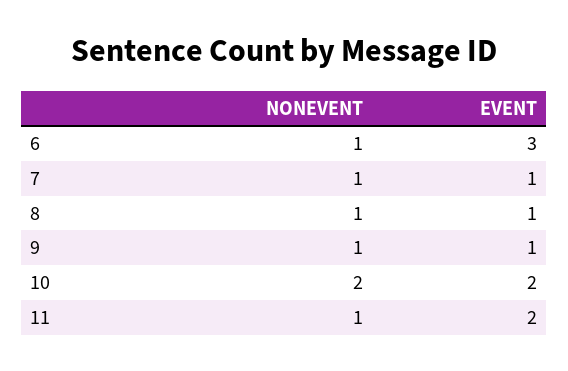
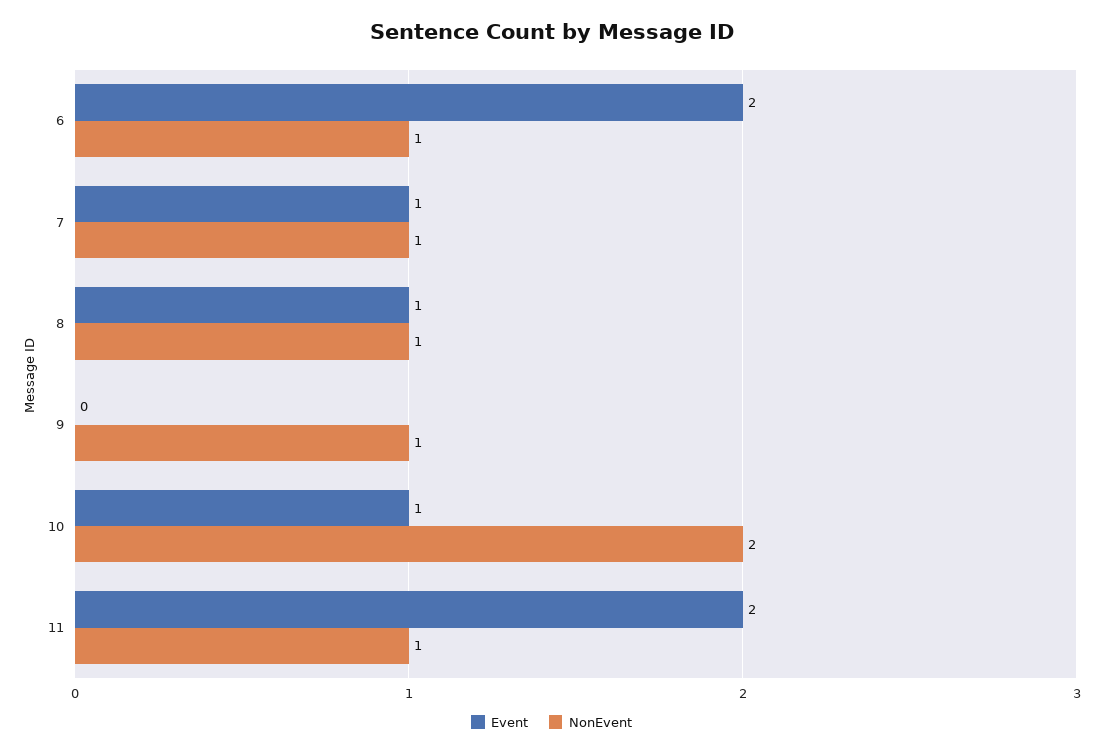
  {
    "NONEVENT": {
      "6": 1,
      "7": 1,
      "8": 1,
      "9": 1,
      "10": 2,
      "11": 1
    },
    "EVENT": {
-     "6": 3,
+     "6": 2,
      "7": 1,
      "8": 1,
-     "9": 1,
+     "9": 0,
-     "10": 2,
+     "10": 1,
      "11": 2
    }
  }

